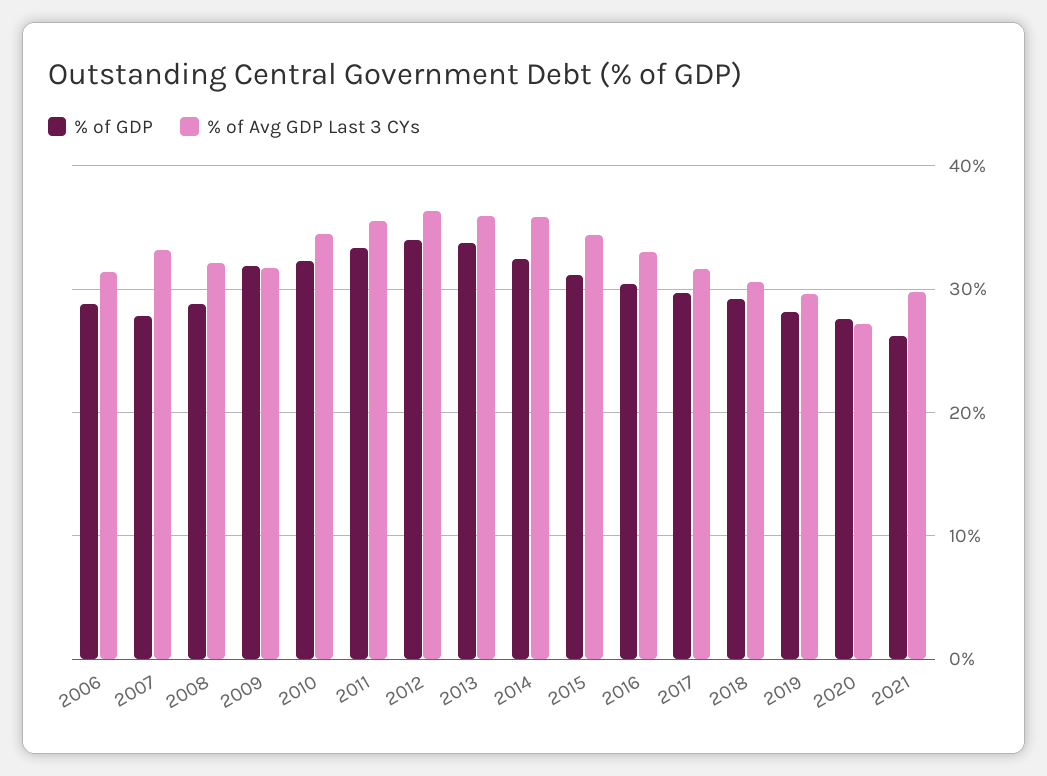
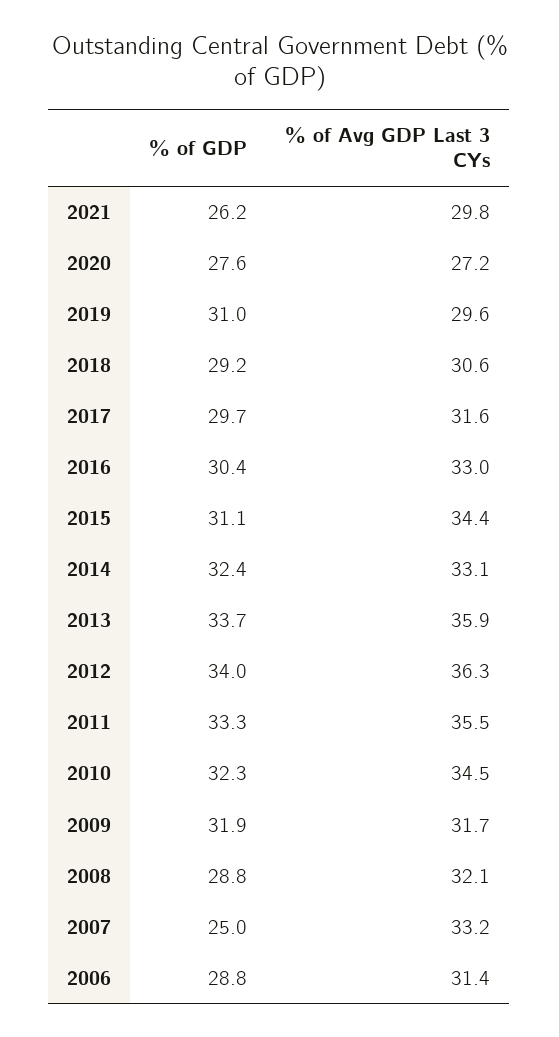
  {
    "% of GDP": {
      "2006": 28.8,
-     "2007": 28,
+     "2007": 25,
      "2008": 28.8,
      "2009": 31.9,
      "2010": 32.3,
      "2011": 33.3,
      "2012": 34,
      "2013": 33.7,
      "2014": 32.4,
      "2015": 31.1,
      "2016": 30.4,
      "2017": 29.7,
      "2018": 29.2,
-     "2019": 28,
+     "2019": 31,
      "2020": 27.6,
      "2021": 26.2
    },
    "% of Avg GDP Last 3 CYs": {
      "2006": 31.4,
      "2007": 33.2,
      "2008": 32.1,
      "2009": 31.7,
      "2010": 34.5,
      "2011": 35.5,
      "2012": 36.3,
      "2013": 35.9,
-     "2014": 36,
+     "2014": 33.1,
      "2015": 34.4,
      "2016": 33,
      "2017": 31.6,
      "2018": 30.6,
      "2019": 29.6,
      "2020": 27.2,
      "2021": 29.8
    }
  }

